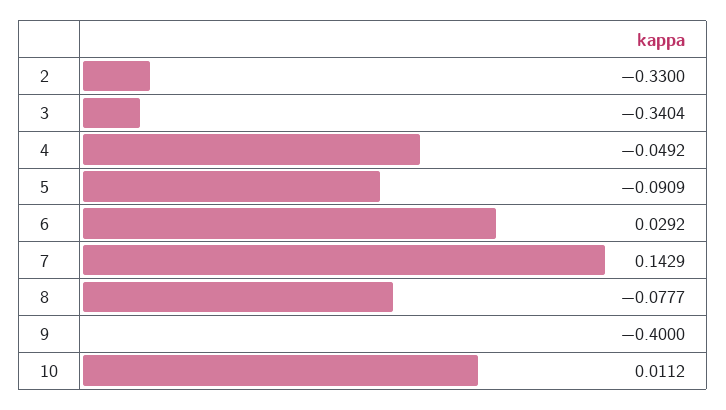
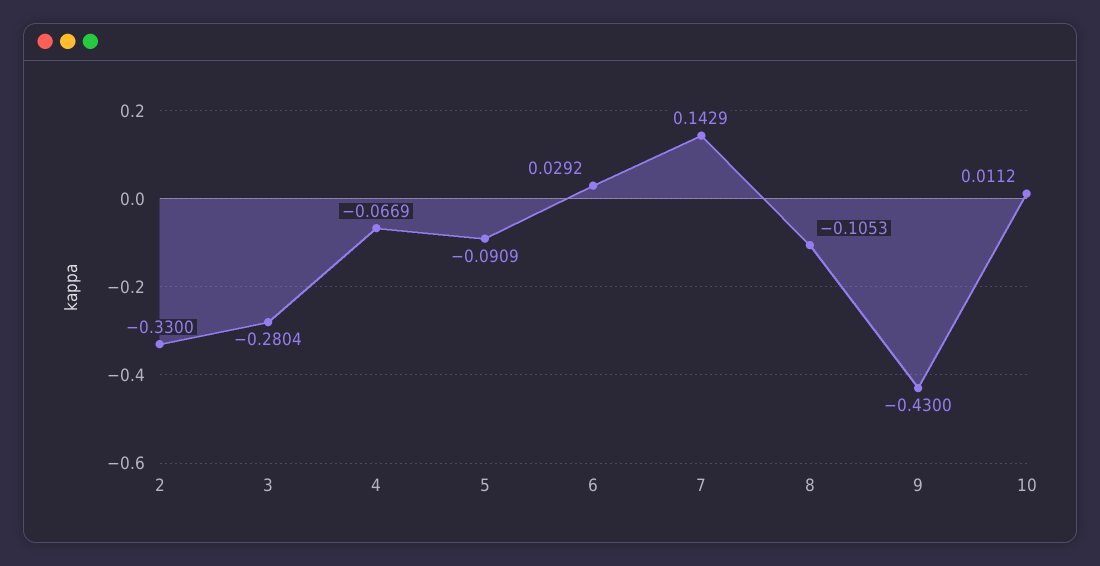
  {
    "2": -0.33,
-   "3": -0.3404,
+   "3": -0.2804,
-   "4": -0.0492,
+   "4": -0.0669,
    "5": -0.0909,
    "6": 0.0292,
    "7": 0.1429,
-   "8": -0.0777,
+   "8": -0.1053,
-   "9": -0.4,
+   "9": -0.43,
    "10": 0.0112
  }

